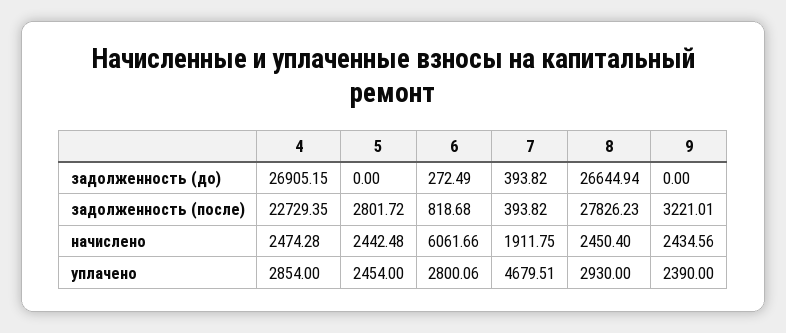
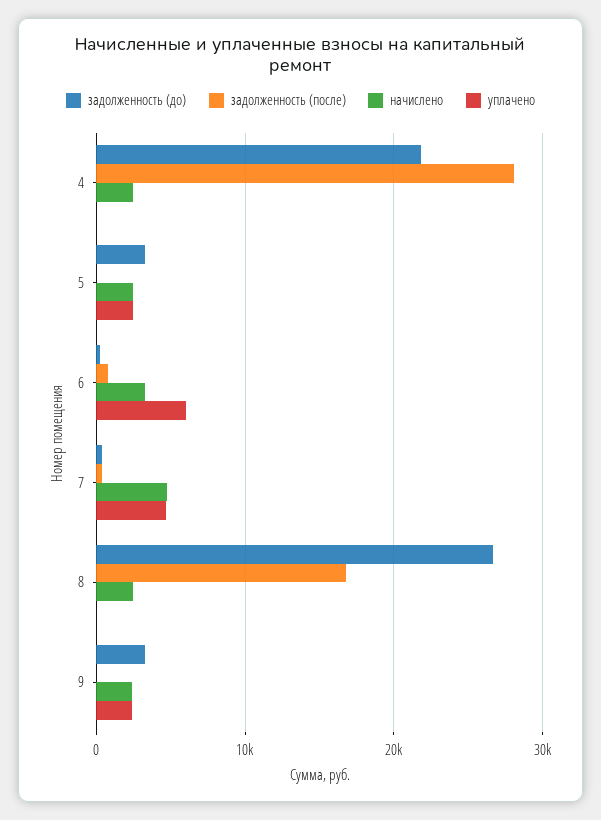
  {
    "задолженность (до)": {
-     "4": 26905.15,
+     "4": 22000,
-     "5": 0,
+     "5": 3000,
      "6": 272.49,
      "7": 393.82,
      "8": 26644.94,
-     "9": 0
+     "9": 3000
    },
    "задолженность (после)": {
-     "4": 22729.35,
+     "4": 28000,
-     "5": 2801.72,
+     "5": 0,
      "6": 818.68,
      "7": 393.82,
-     "8": 27826.23,
+     "8": 17000,
-     "9": 3221.01
+     "9": 0
    },
    "начислено": {
      "4": 2474.28,
      "5": 2442.48,
-     "6": 6061.66,
+     "6": 3000,
-     "7": 1911.75,
+     "7": 5000,
      "8": 2450.4,
      "9": 2434.56
    },
    "уплачено": {
-     "4": 2854,
+     "4": 0,
      "5": 2454,
-     "6": 2800.06,
+     "6": 6000,
      "7": 4679.51,
-     "8": 2930,
+     "8": 0,
      "9": 2390
    }
  }

